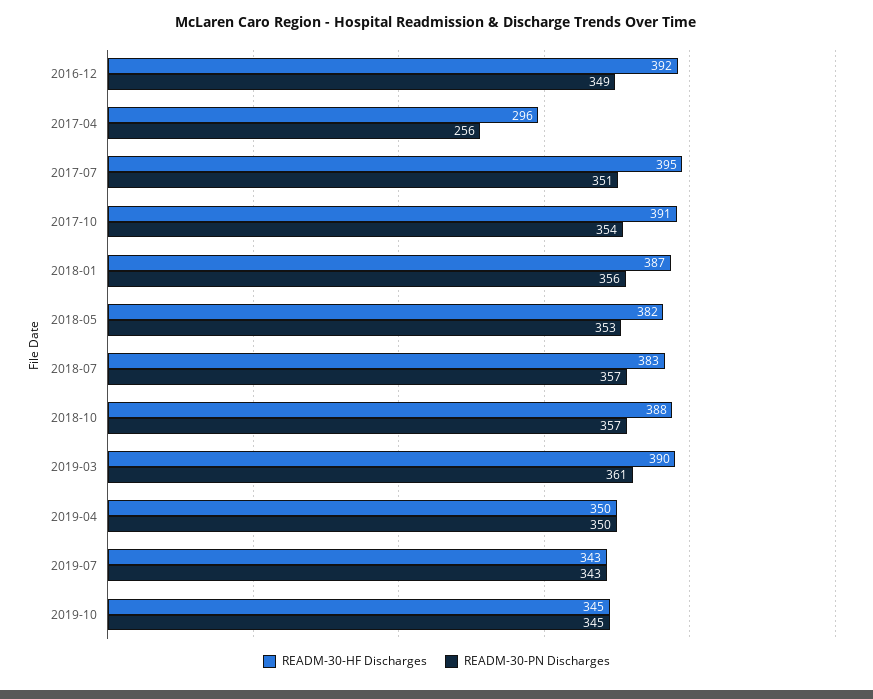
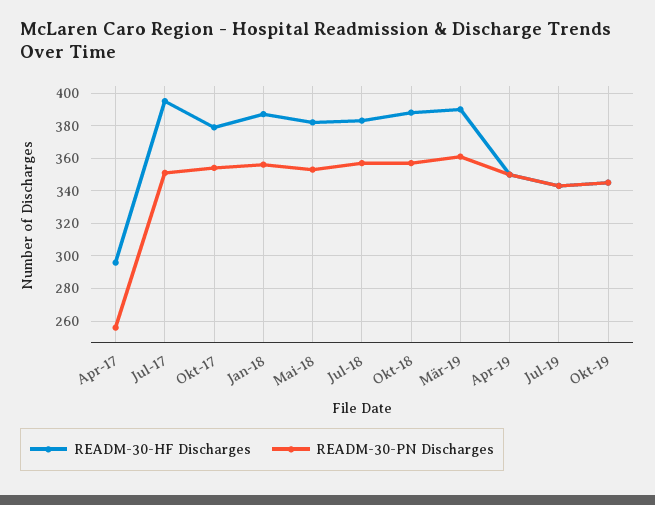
  {
    "READM-30-HF Discharges": {
-     "2016-12": 392,
      "2017-04": 296,
      "2017-07": 395,
-     "2017-10": 391,
+     "2017-10": 380,
      "2018-01": 387,
      "2018-05": 382,
      "2018-07": 383,
      "2018-10": 388,
      "2019-03": 390,
      "2019-04": 350,
      "2019-07": 343,
      "2019-10": 345
    },
    "READM-30-PN Discharges": {
-     "2016-12": 349,
      "2017-04": 256,
      "2017-07": 351,
      "2017-10": 354,
      "2018-01": 356,
      "2018-05": 353,
      "2018-07": 357,
      "2018-10": 357,
      "2019-03": 361,
      "2019-04": 350,
      "2019-07": 343,
      "2019-10": 345
    }
  }

